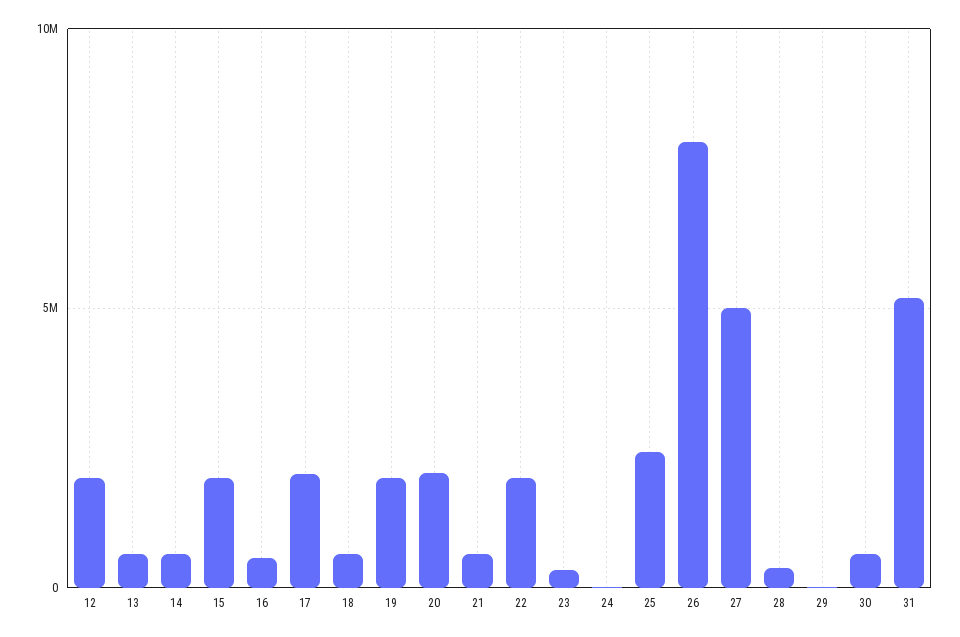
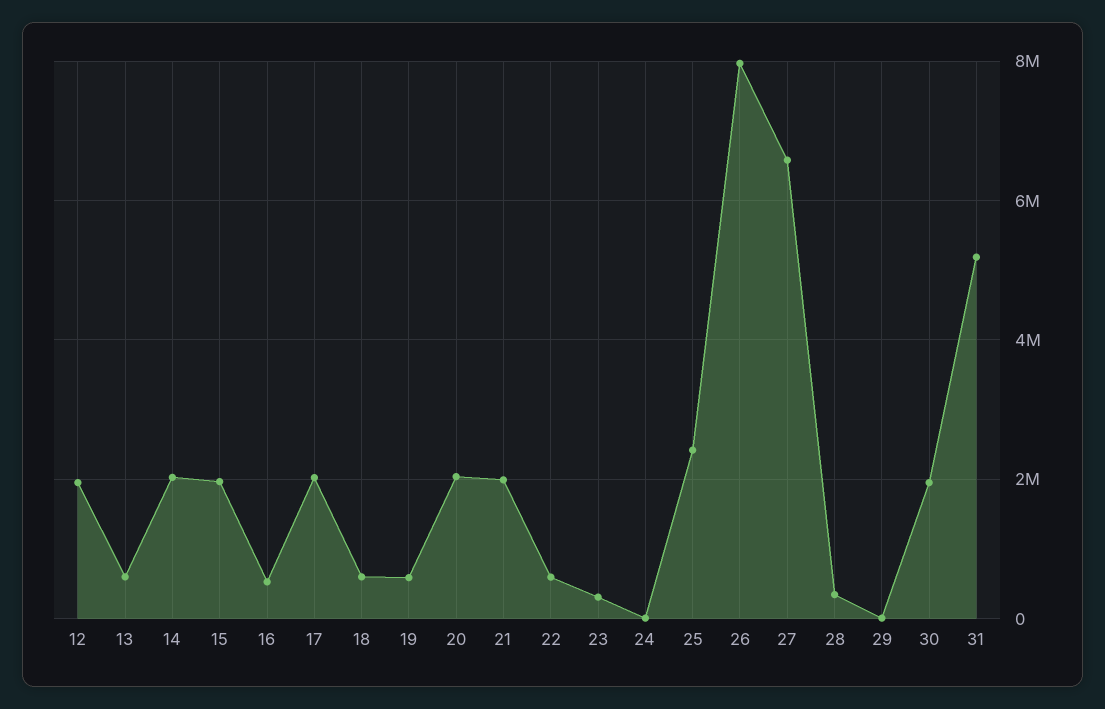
  {
    "12": 2000000,
    "13": 600000,
-   "14": 500000,
+   "14": 2000000,
    "15": 2000000,
    "16": 600000,
    "17": 2000000,
    "18": 600000,
-   "19": 2000000,
+   "19": 600000,
    "20": 2000000,
-   "21": 500000,
+   "21": 2000000,
-   "22": 2000000,
+   "22": 600000,
    "23": 400000,
    "24": 0,
    "25": 2400000,
    "26": 8000000,
-   "27": 5000000,
+   "27": 6600000,
    "28": 400000,
    "29": 0,
-   "30": 500000,
+   "30": 2000000,
    "31": 5200000
  }

